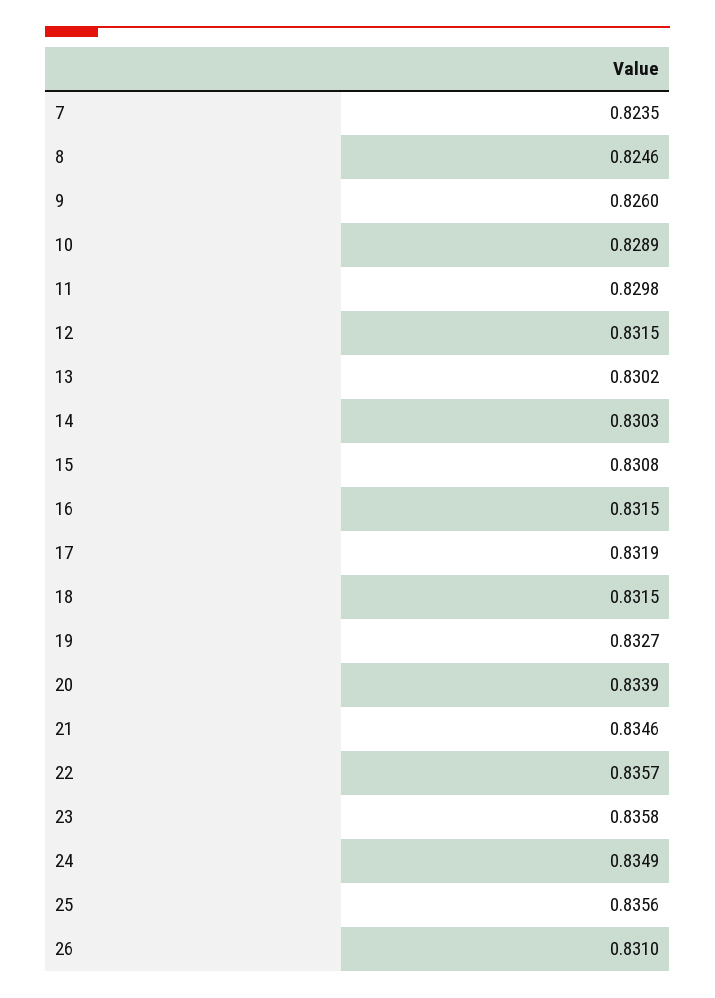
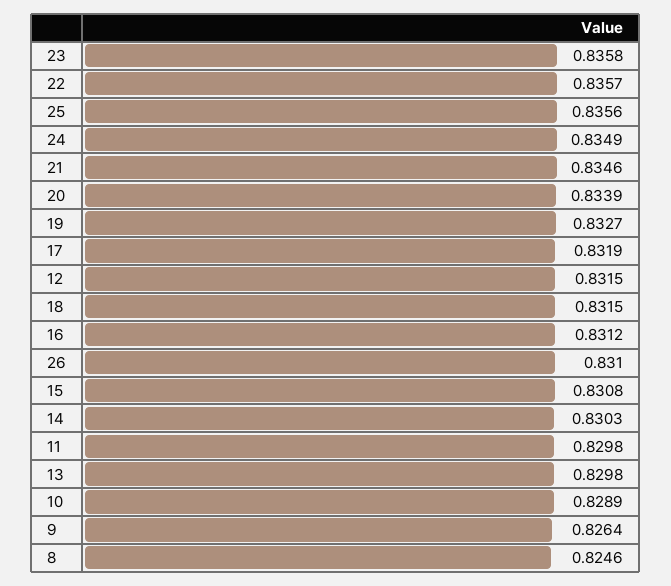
  {
-   "7": 0.8235,
    "8": 0.8246,
-   "9": 0.826,
+   "9": 0.8264,
    "10": 0.8289,
    "11": 0.8298,
    "12": 0.8315,
-   "13": 0.8302,
+   "13": 0.8298,
    "14": 0.8303,
    "15": 0.8308,
-   "16": 0.8315,
+   "16": 0.8312,
    "17": 0.8319,
    "18": 0.8315,
    "19": 0.8327,
    "20": 0.8339,
    "21": 0.8346,
    "22": 0.8357,
    "23": 0.8358,
    "24": 0.8349,
    "25": 0.8356,
    "26": 0.831
  }

